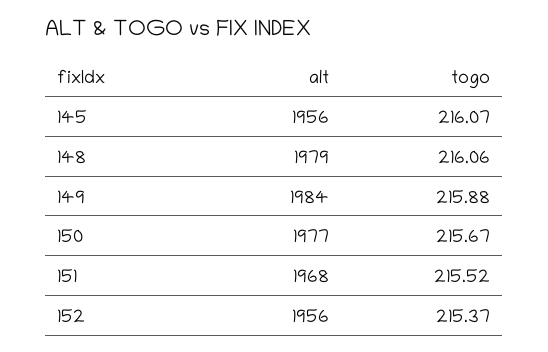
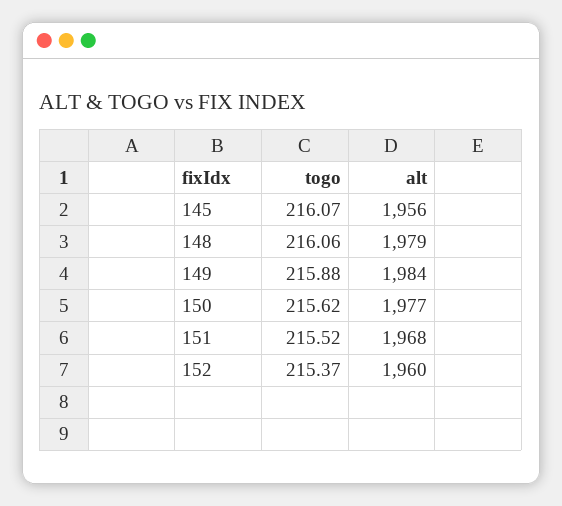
  {
    "alt": {
      "145": 1956,
      "148": 1979,
      "149": 1984,
      "150": 1977,
      "151": 1968,
-     "152": 1956
+     "152": 1960
    },
    "togo": {
      "145": 216.07,
      "148": 216.06,
      "149": 215.88,
-     "150": 215.67,
+     "150": 215.62,
      "151": 215.52,
      "152": 215.37
    }
  }

